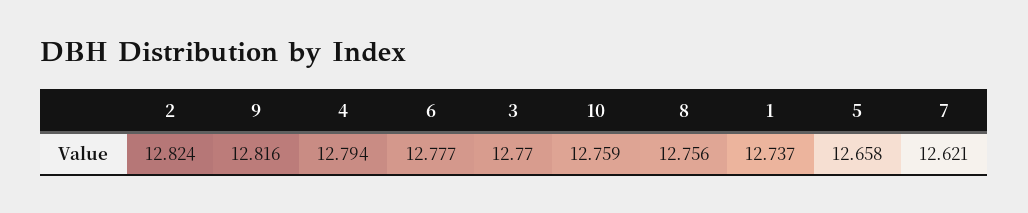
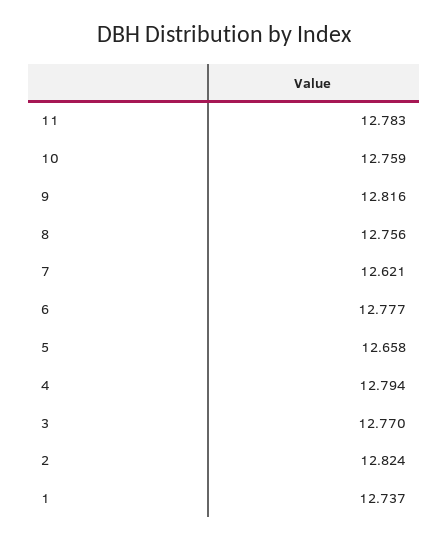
  {
    "2": 12.824,
    "9": 12.816,
    "4": 12.794,
    "6": 12.777,
    "3": 12.77,
    "10": 12.759,
    "8": 12.756,
    "1": 12.737,
    "5": 12.658,
-   "7": 12.621
+   "7": 12.621,
+   "11": 12.783
  }

